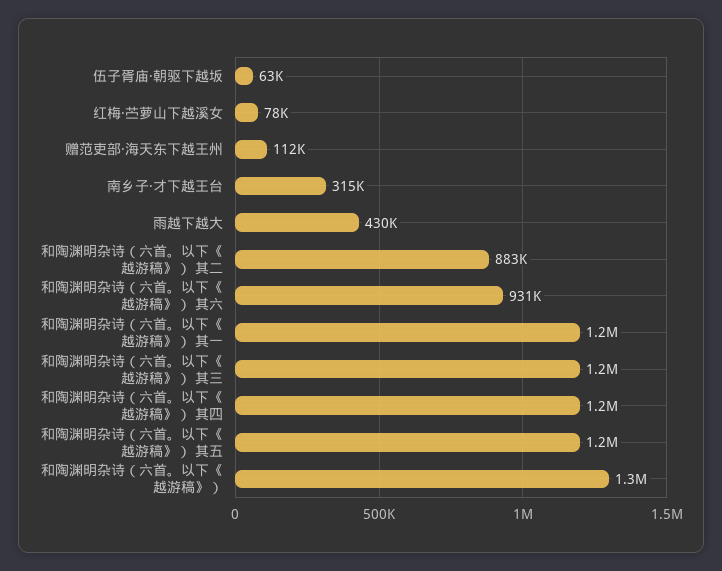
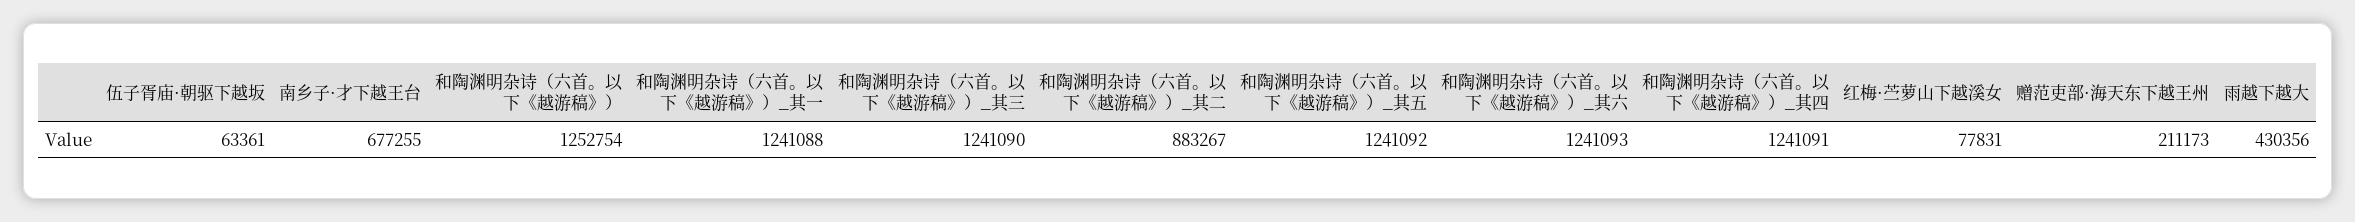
  {
    "伍子胥庙·朝驱下越坂": 63361,
    "红梅·苎萝山下越溪女": 77831,
-   "赠范吏部·海天东下越王州": 112000,
+   "赠范吏部·海天东下越王州": 211173,
-   "南乡子·才下越王台": 315000,
+   "南乡子·才下越王台": 677255,
    "雨越下越大": 430356,
    "和陶渊明杂诗（六首。以下《越游稿》） 其二": 883267,
-   "和陶渊明杂诗（六首。以下《越游稿》） 其六": 931000,
+   "和陶渊明杂诗（六首。以下《越游稿》） 其六": 1241093,
    "和陶渊明杂诗（六首。以下《越游稿》） 其一": 1241088,
    "和陶渊明杂诗（六首。以下《越游稿》） 其三": 1241090,
    "和陶渊明杂诗（六首。以下《越游稿》） 其四": 1241091,
    "和陶渊明杂诗（六首。以下《越游稿》） 其五": 1241092,
    "和陶渊明杂诗（六首。以下《越游稿》）": 1252754
  }

